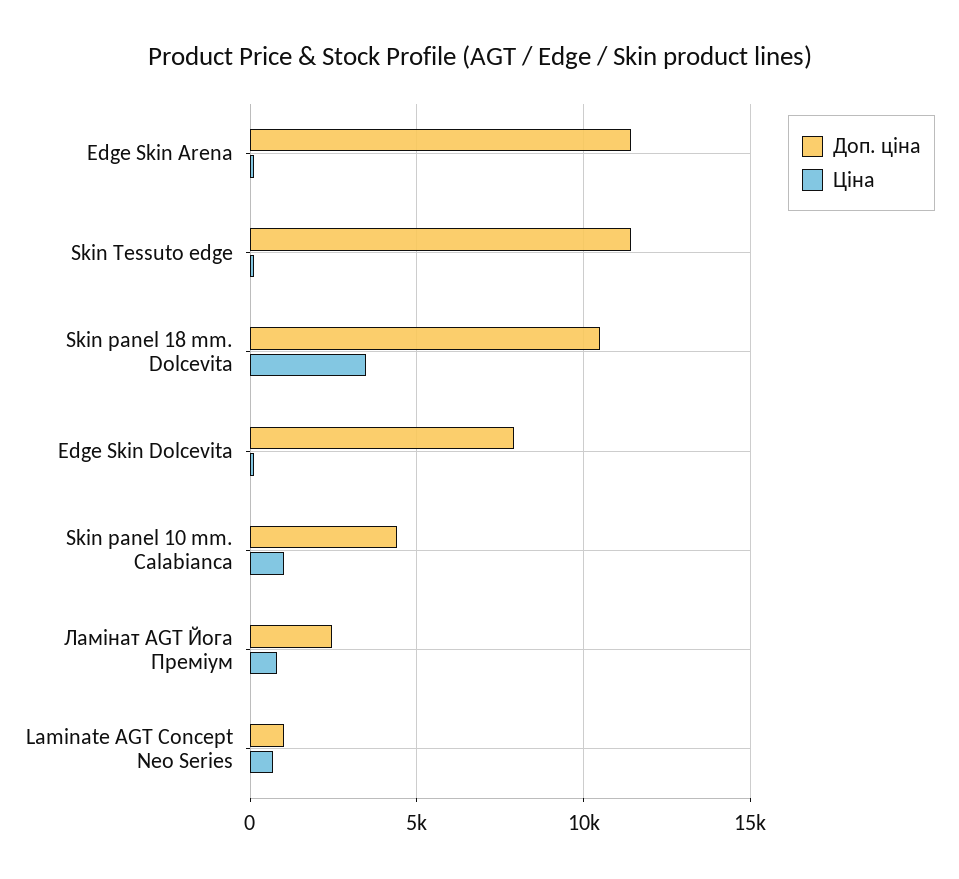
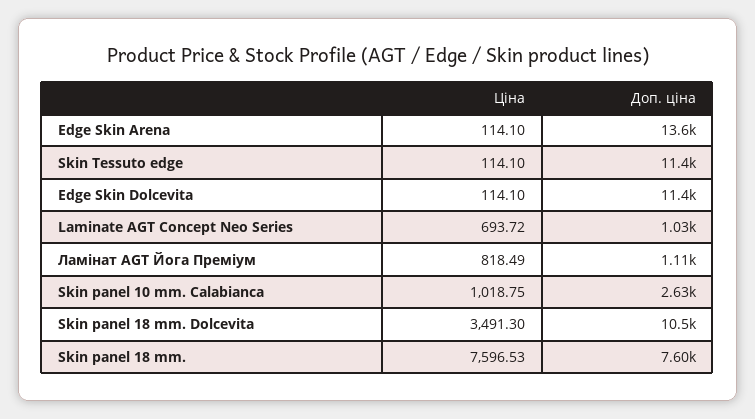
  {
    "Доп. ціна": {
-     "Edge Skin Arena": 11500,
+     "Edge Skin Arena": 13600,
      "Skin Tessuto edge": 11400,
      "Skin panel 18 mm. Dolcevita": 10500,
-     "Edge Skin Dolcevita": 8000,
+     "Edge Skin Dolcevita": 11400,
-     "Skin panel 10 mm. Calabianca": 4500,
+     "Skin panel 10 mm. Calabianca": 2630,
-     "Ламінат AGT Йога Преміум": 2500,
+     "Ламінат AGT Йога Преміум": 1110,
-     "Laminate AGT Concept Neo Series": 1030
+     "Laminate AGT Concept Neo Series": 1030,
+     "Skin panel 18 mm.": 7600
    },
    "Ціна": {
      "Edge Skin Arena": 114.1,
      "Skin Tessuto edge": 114.1,
      "Skin panel 18 mm. Dolcevita": 3491.3,
      "Edge Skin Dolcevita": 114.1,
      "Skin panel 10 mm. Calabianca": 1018.75,
      "Ламінат AGT Йога Преміум": 818.49,
-     "Laminate AGT Concept Neo Series": 693.72
+     "Laminate AGT Concept Neo Series": 693.72,
+     "Skin panel 18 mm.": 7596.53
    }
  }

